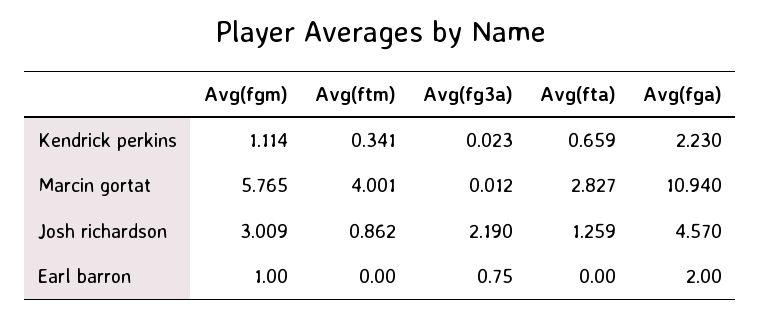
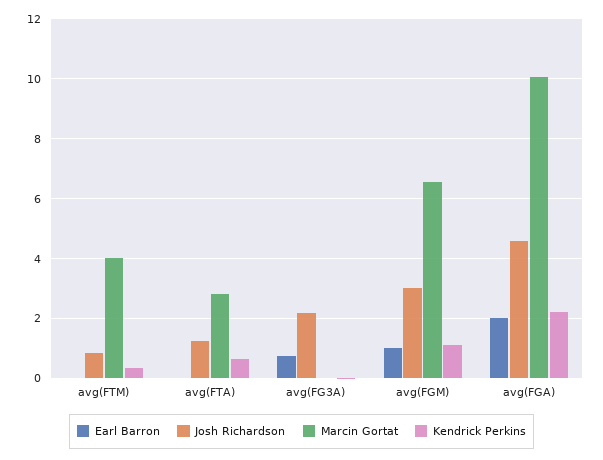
  {
    "Kendrick perkins": {
      "Avg(fgm)": 1.114,
      "Avg(ftm)": 0.341,
      "Avg(fg3a)": 0.023,
      "Avg(fta)": 0.659,
      "Avg(fga)": 2.23
    },
    "Marcin gortat": {
-     "Avg(fgm)": 5.765,
+     "Avg(fgm)": 6.5,
      "Avg(ftm)": 4.001,
      "Avg(fg3a)": 0.012,
      "Avg(fta)": 2.827,
-     "Avg(fga)": 10.94
+     "Avg(fga)": 10
    },
    "Josh richardson": {
      "Avg(fgm)": 3.009,
      "Avg(ftm)": 0.862,
      "Avg(fg3a)": 2.19,
      "Avg(fta)": 1.259,
      "Avg(fga)": 4.57
    },
    "Earl barron": {
      "Avg(fgm)": 1,
      "Avg(ftm)": 0,
      "Avg(fg3a)": 0.75,
      "Avg(fta)": 0,
      "Avg(fga)": 2
    }
  }

